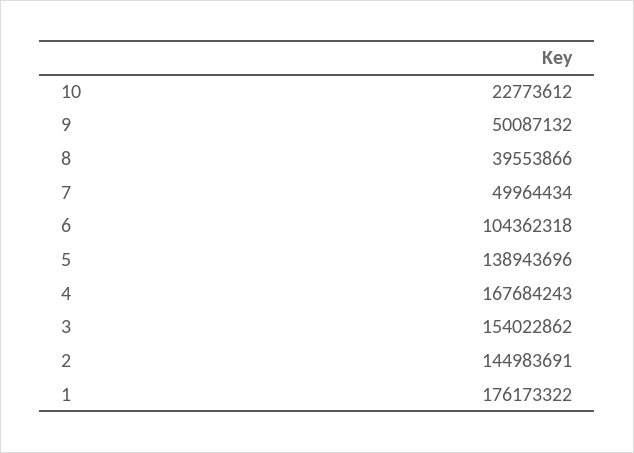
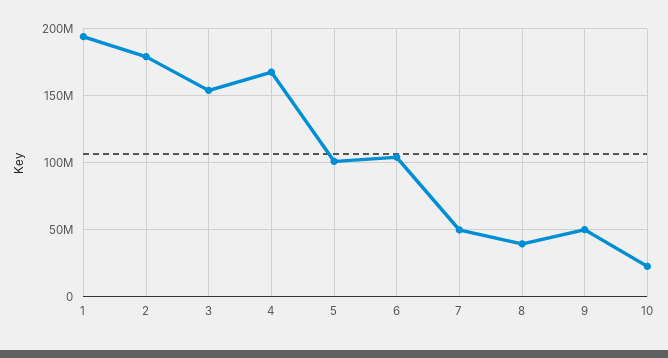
  {
    "10": 22773612,
    "9": 50087132,
    "8": 39553866,
    "7": 49964434,
    "6": 104362318,
-   "5": 138943696,
+   "5": 100000000,
    "4": 167684243,
    "3": 154022862,
-   "2": 144983691,
+   "2": 180000000,
-   "1": 176173322
+   "1": 195000000
  }

